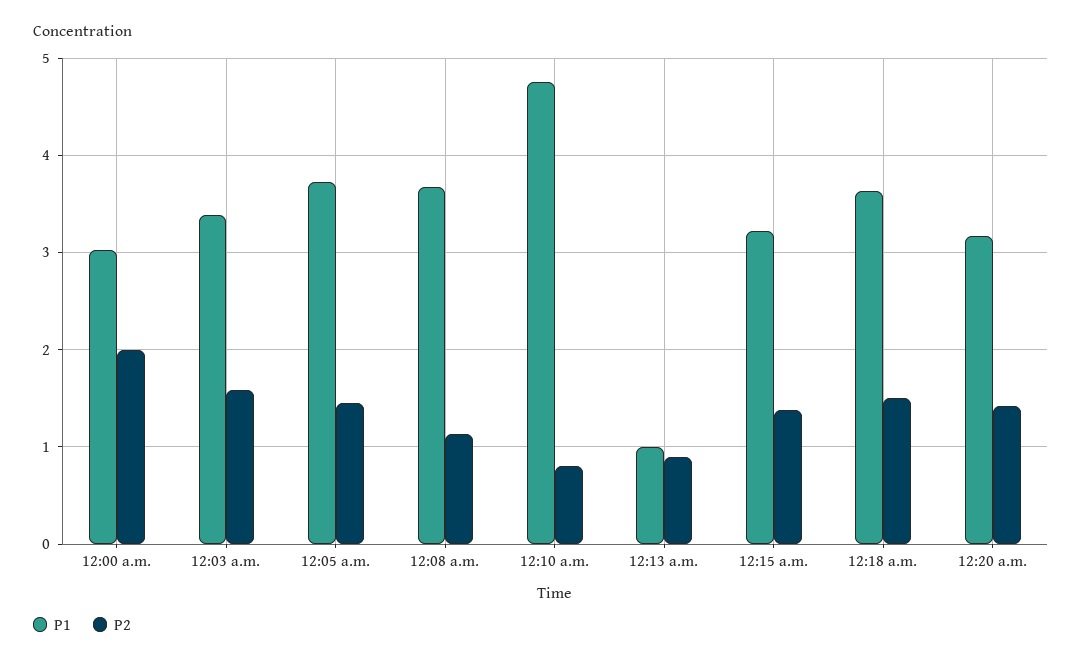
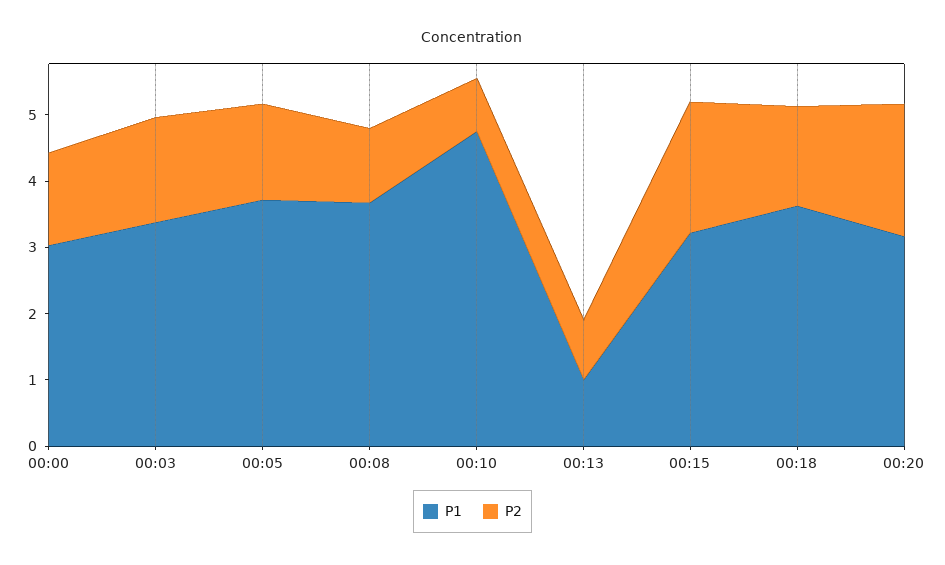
  {
    "P1": {
      "12:00 a.m.": 3,
      "12:03 a.m.": 3.4,
      "12:05 a.m.": 3.7,
      "12:08 a.m.": 3.7,
      "12:10 a.m.": 4.8,
      "12:13 a.m.": 1,
      "12:15 a.m.": 3.2,
      "12:18 a.m.": 3.6,
      "12:20 a.m.": 3.2
    },
    "P2": {
-     "12:00 a.m.": 2,
+     "12:00 a.m.": 1.4,
      "12:03 a.m.": 1.6,
      "12:05 a.m.": 1.5,
      "12:08 a.m.": 1.1,
      "12:10 a.m.": 0.8,
      "12:13 a.m.": 0.9,
-     "12:15 a.m.": 1.4,
+     "12:15 a.m.": 2,
      "12:18 a.m.": 1.5,
-     "12:20 a.m.": 1.4
+     "12:20 a.m.": 2
    }
  }

